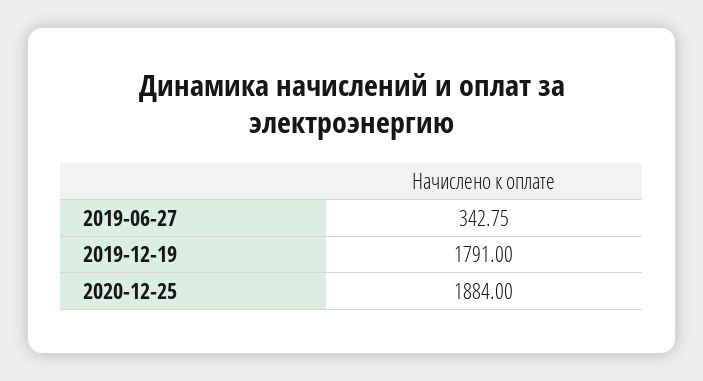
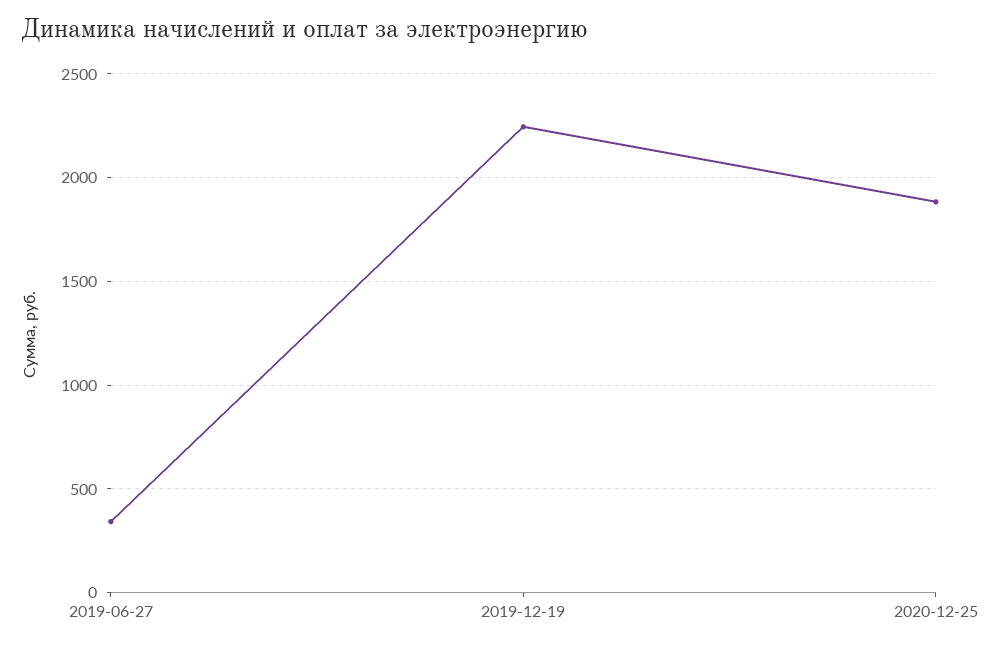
  {
    "2019-06-27": 342.75,
-   "2019-12-19": 1791,
+   "2019-12-19": 2250,
    "2020-12-25": 1884
  }

